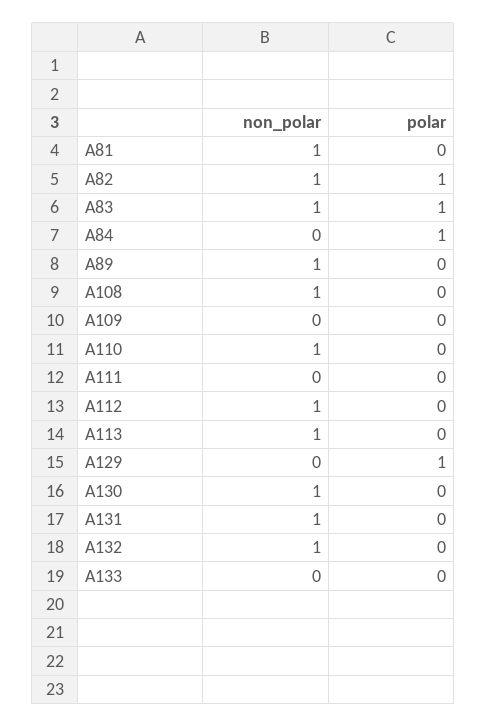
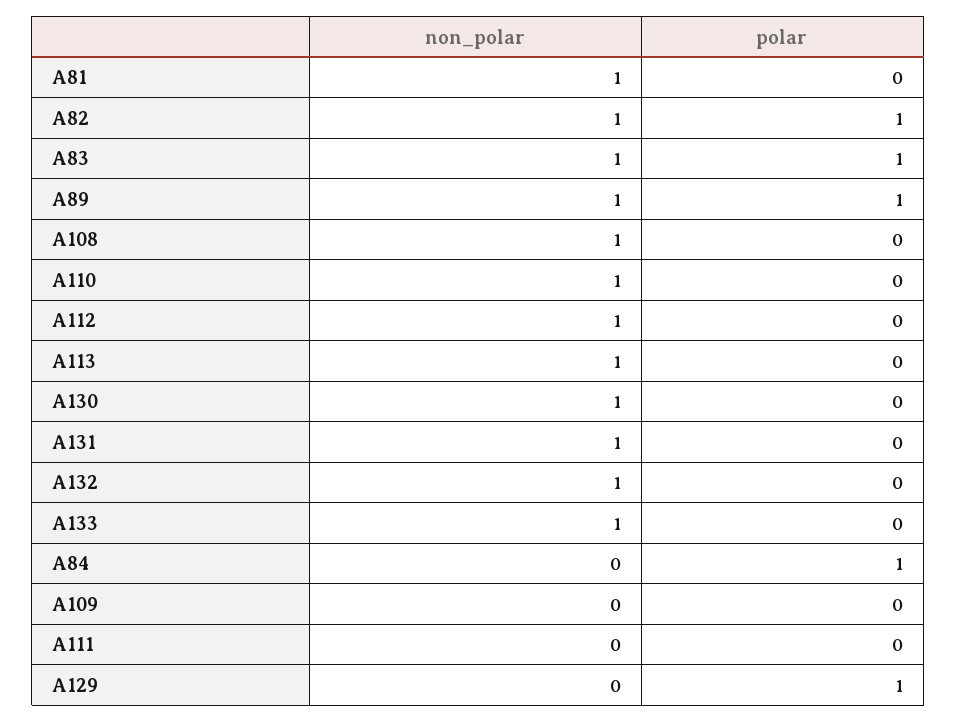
  {
    "non_polar": {
      "A81": 1,
      "A82": 1,
      "A83": 1,
      "A84": 0,
      "A89": 1,
      "A108": 1,
      "A109": 0,
      "A110": 1,
      "A111": 0,
      "A112": 1,
      "A113": 1,
      "A129": 0,
      "A130": 1,
      "A131": 1,
      "A132": 1,
-     "A133": 0
+     "A133": 1
    },
    "polar": {
      "A81": 0,
      "A82": 1,
      "A83": 1,
      "A84": 1,
-     "A89": 0,
+     "A89": 1,
      "A108": 0,
      "A109": 0,
      "A110": 0,
      "A111": 0,
      "A112": 0,
      "A113": 0,
      "A129": 1,
      "A130": 0,
      "A131": 0,
      "A132": 0,
      "A133": 0
    }
  }

